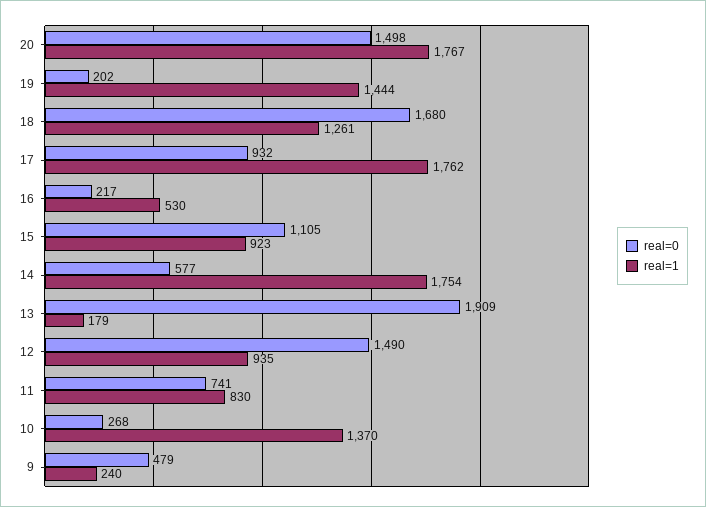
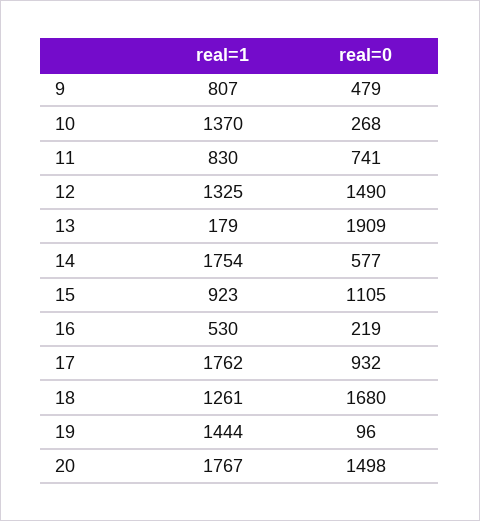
  {
    "real=0": {
      "20": 1498,
-     "19": 202,
+     "19": 96,
      "18": 1680,
      "17": 932,
-     "16": 217,
+     "16": 219,
      "15": 1105,
      "14": 577,
      "13": 1909,
      "12": 1490,
      "11": 741,
      "10": 268,
      "9": 479
    },
    "real=1": {
      "20": 1767,
      "19": 1444,
      "18": 1261,
      "17": 1762,
      "16": 530,
      "15": 923,
      "14": 1754,
      "13": 179,
-     "12": 935,
+     "12": 1325,
      "11": 830,
      "10": 1370,
-     "9": 240
+     "9": 807
    }
  }

